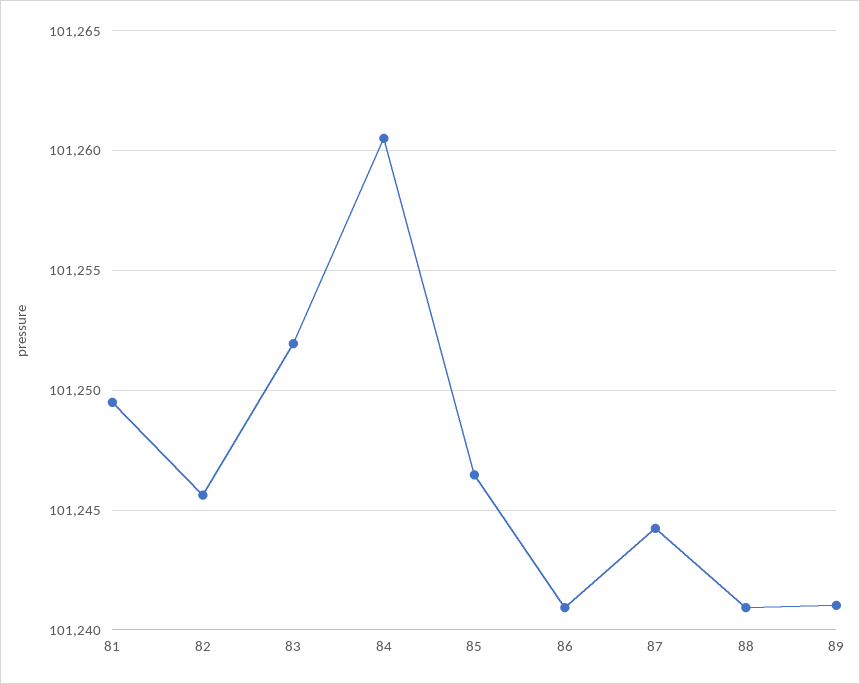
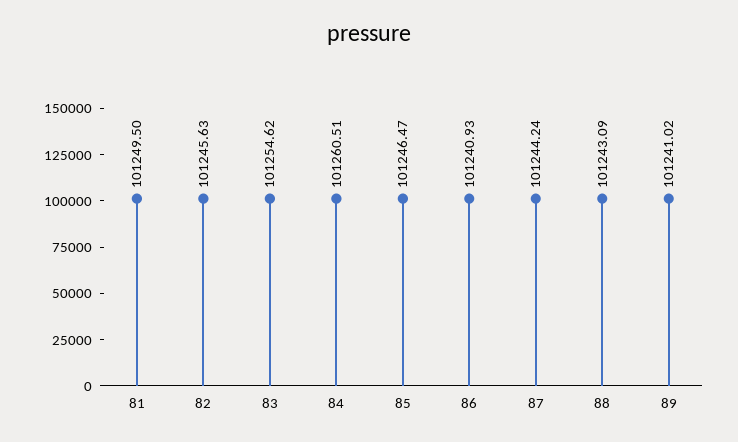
  {
    "81": 101249.5,
    "82": 101245.63,
-   "83": 101252,
+   "83": 101254.62,
    "84": 101260.51,
    "85": 101246.47,
    "86": 101240.93,
    "87": 101244.24,
-   "88": 101241,
+   "88": 101243.09,
    "89": 101241.02
  }

